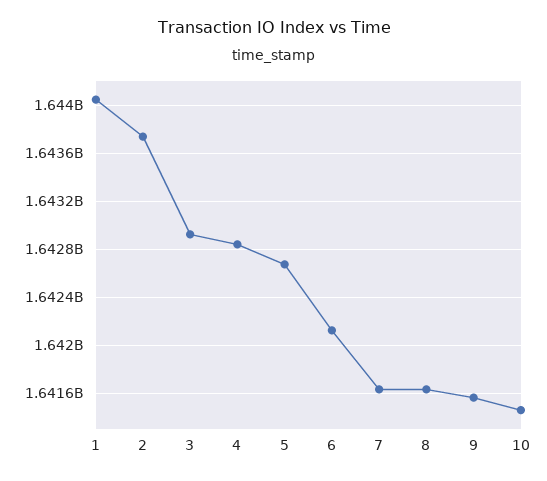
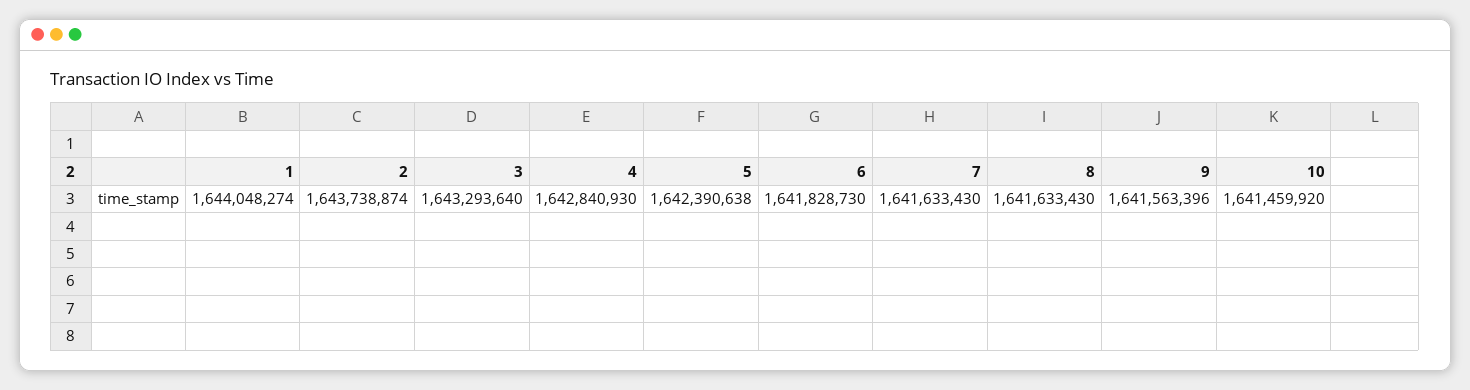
  {
    "1": 1644048274,
    "2": 1643738874,
-   "3": 1642900000,
+   "3": 1643293640,
    "4": 1642840930,
-   "5": 1642700000,
+   "5": 1642390638,
-   "6": 1642100000,
+   "6": 1641828730,
    "7": 1641633430,
    "8": 1641633430,
    "9": 1641563396,
    "10": 1641459920
  }

